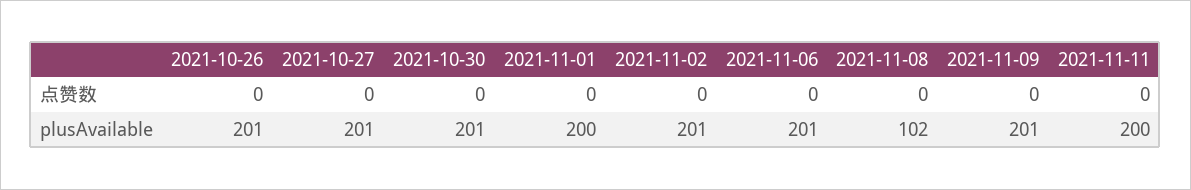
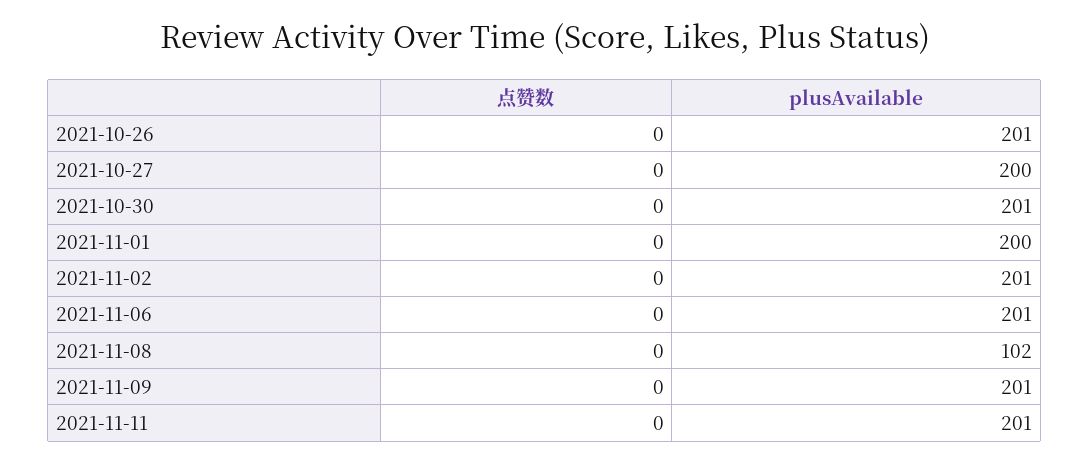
  {
    "2021-10-26": {
      "点赞数": 0,
      "plusAvailable": 201
    },
    "2021-10-27": {
      "点赞数": 0,
-     "plusAvailable": 201
+     "plusAvailable": 200
    },
    "2021-10-30": {
      "点赞数": 0,
      "plusAvailable": 201
    },
    "2021-11-01": {
      "点赞数": 0,
      "plusAvailable": 200
    },
    "2021-11-02": {
      "点赞数": 0,
      "plusAvailable": 201
    },
    "2021-11-06": {
      "点赞数": 0,
      "plusAvailable": 201
    },
    "2021-11-08": {
      "点赞数": 0,
      "plusAvailable": 102
    },
    "2021-11-09": {
      "点赞数": 0,
      "plusAvailable": 201
    },
    "2021-11-11": {
      "点赞数": 0,
-     "plusAvailable": 200
+     "plusAvailable": 201
    }
  }

